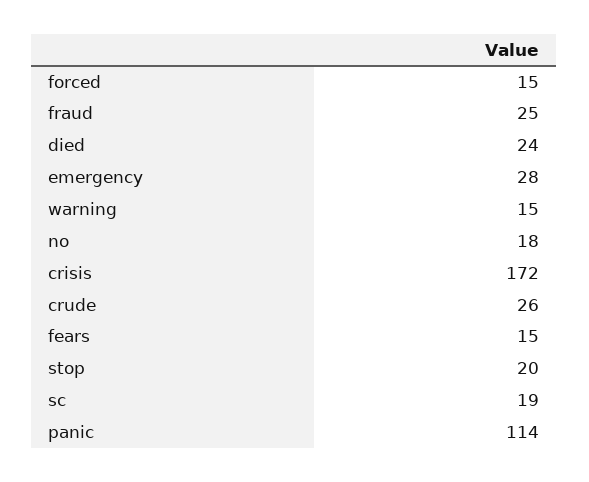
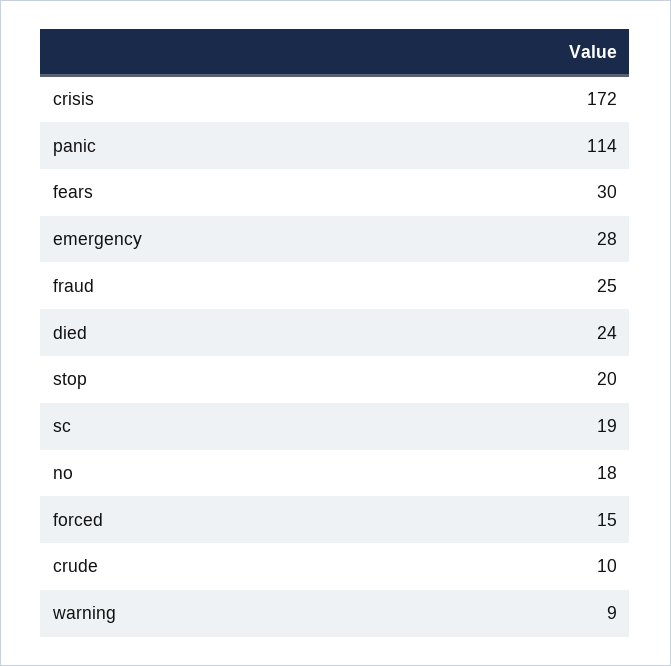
  {
    "forced": 15,
    "fraud": 25,
    "died": 24,
    "emergency": 28,
-   "warning": 15,
+   "warning": 9,
    "no": 18,
    "crisis": 172,
-   "crude": 26,
+   "crude": 10,
-   "fears": 15,
+   "fears": 30,
    "stop": 20,
    "sc": 19,
    "panic": 114
  }

